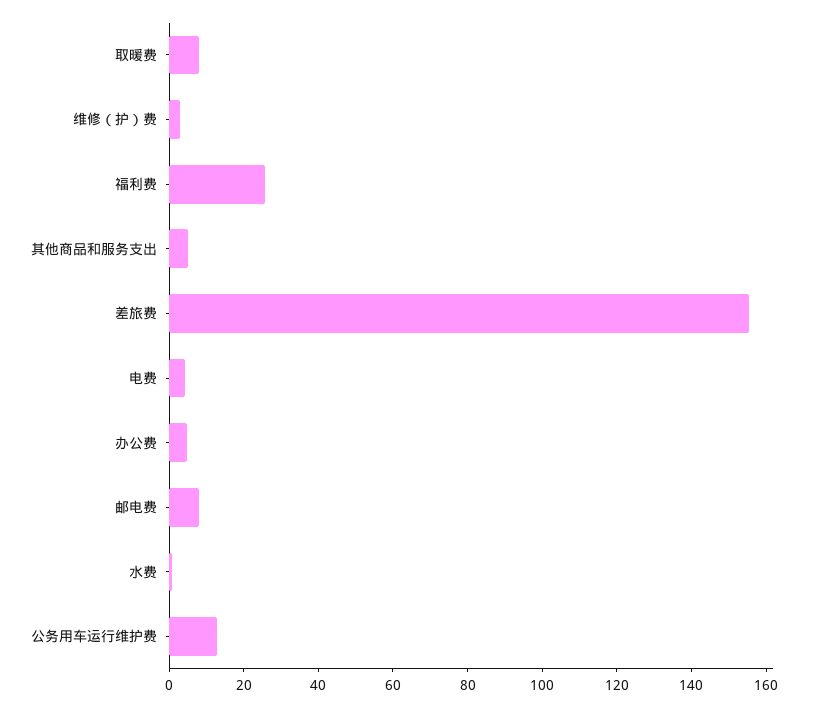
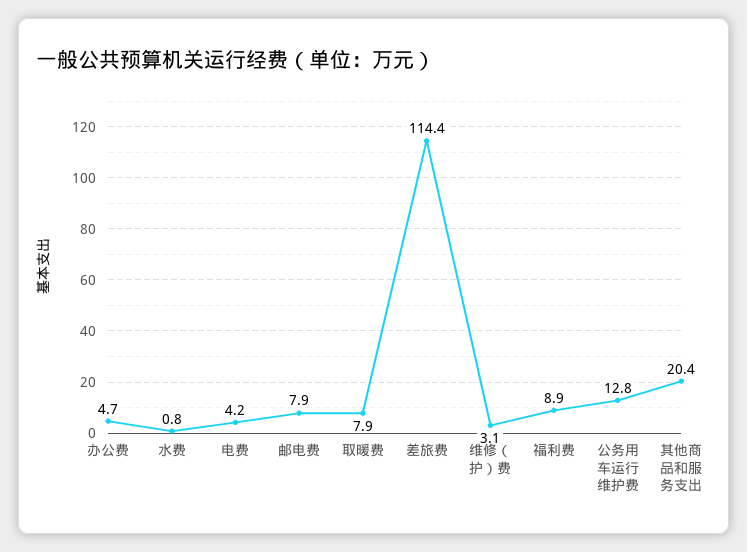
  {
    "取暖费": 7.9,
    "维修（护）费": 3.1,
-   "福利费": 25,
+   "福利费": 8.9,
-   "其他商品和服务支出": 5,
+   "其他商品和服务支出": 20.4,
-   "差旅费": 155,
+   "差旅费": 114.4,
    "电费": 4.2,
    "办公费": 4.7,
    "邮电费": 7.9,
    "水费": 0.8,
    "公务用车运行维护费": 12.8
  }

